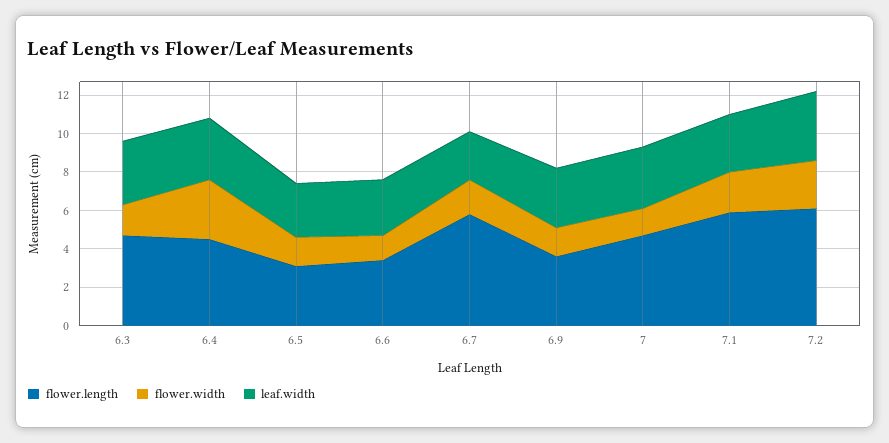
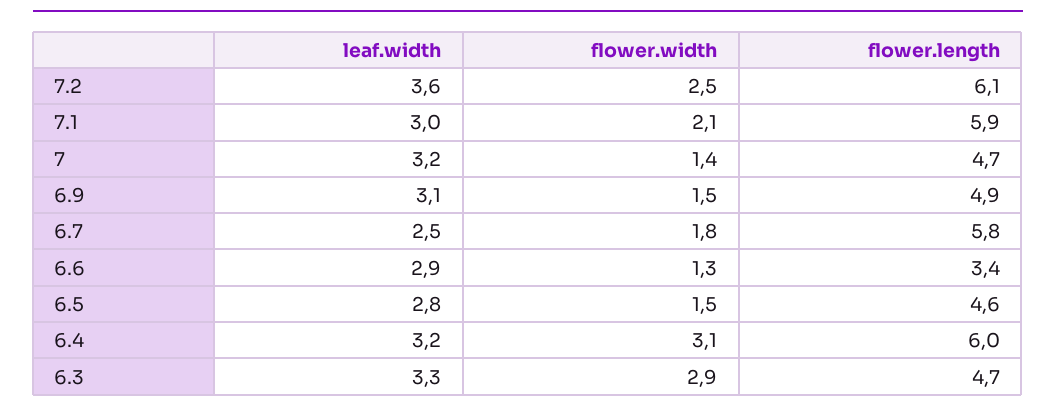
  {
    "flower.length": {
      "6.3": 4.7,
-     "6.4": 4.5,
+     "6.4": 6,
-     "6.5": 3,
+     "6.5": 4.6,
      "6.6": 3.4,
      "6.7": 5.8,
-     "6.9": 3.5,
+     "6.9": 4.9,
      "7": 4.7,
      "7.1": 5.9,
      "7.2": 6.1
    },
    "flower.width": {
-     "6.3": 1.5,
+     "6.3": 2.9,
      "6.4": 3.1,
      "6.5": 1.5,
      "6.6": 1.3,
      "6.7": 1.8,
      "6.9": 1.5,
      "7": 1.4,
      "7.1": 2.1,
      "7.2": 2.5
    },
    "leaf.width": {
      "6.3": 3.3,
      "6.4": 3.2,
      "6.5": 2.8,
      "6.6": 2.9,
      "6.7": 2.5,
      "6.9": 3.1,
      "7": 3.2,
      "7.1": 3,
      "7.2": 3.6
    }
  }

